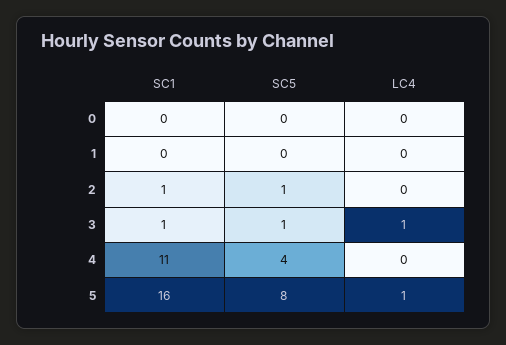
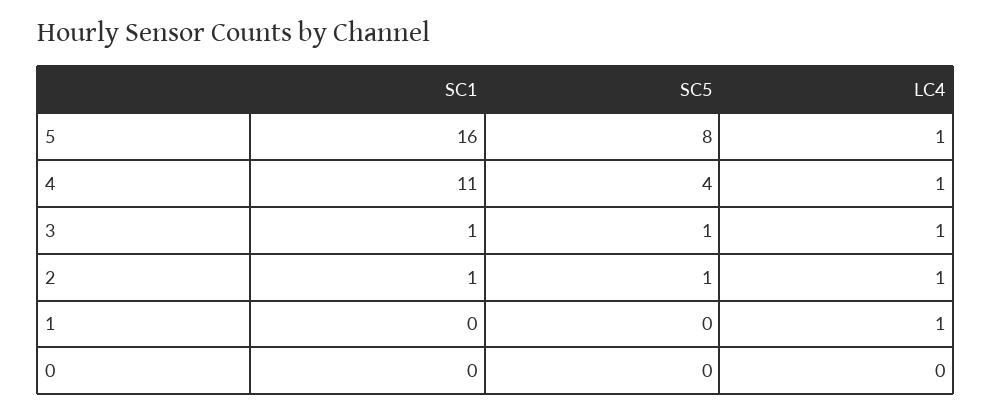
  {
    "SC1": {
      "0": 0,
      "1": 0,
      "2": 1,
      "3": 1,
      "4": 11,
      "5": 16
    },
    "SC5": {
      "0": 0,
      "1": 0,
      "2": 1,
      "3": 1,
      "4": 4,
      "5": 8
    },
    "LC4": {
      "0": 0,
-     "1": 0,
+     "1": 1,
-     "2": 0,
+     "2": 1,
      "3": 1,
-     "4": 0,
+     "4": 1,
      "5": 1
    }
  }

